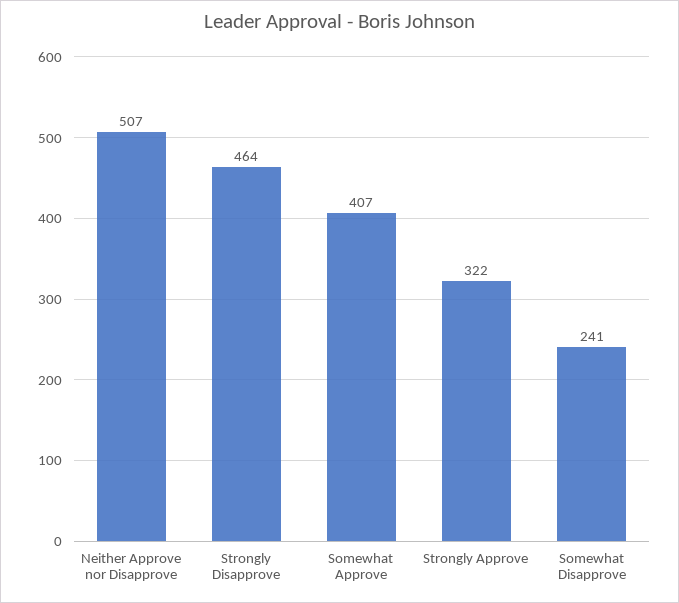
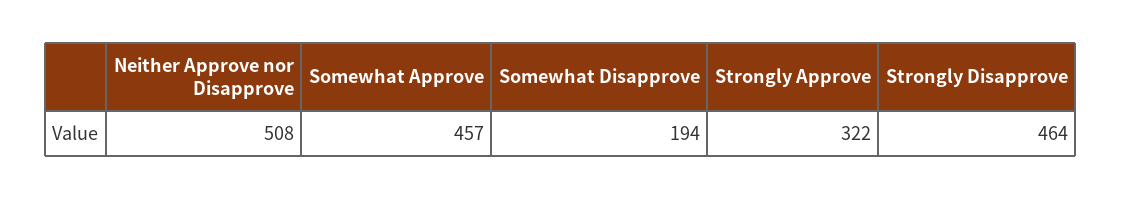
  {
-   "Neither Approve nor Disapprove": 507,
+   "Neither Approve nor Disapprove": 508,
    "Strongly Disapprove": 464,
-   "Somewhat Approve": 407,
+   "Somewhat Approve": 457,
    "Strongly Approve": 322,
-   "Somewhat Disapprove": 241
+   "Somewhat Disapprove": 194
  }

